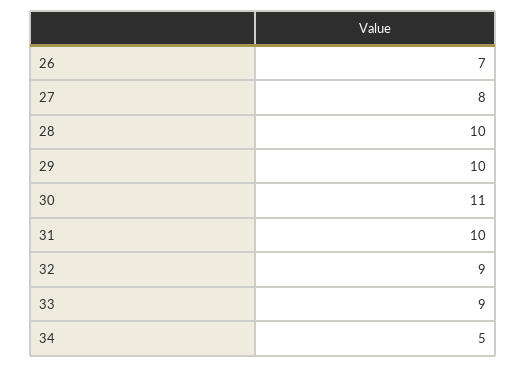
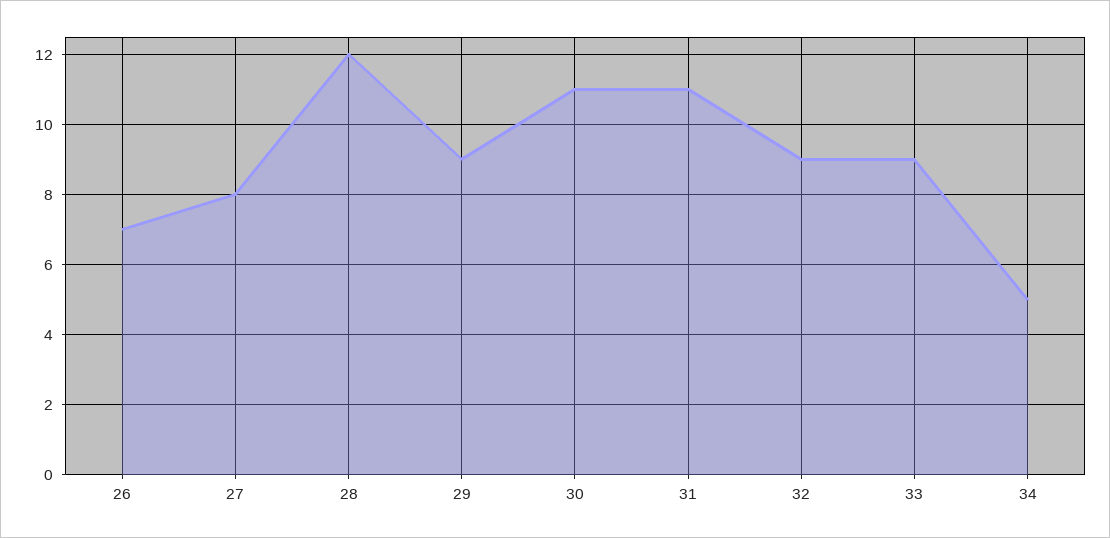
  {
    "26": 7,
    "27": 8,
-   "28": 10,
+   "28": 12,
-   "29": 10,
+   "29": 9,
    "30": 11,
-   "31": 10,
+   "31": 11,
    "32": 9,
    "33": 9,
    "34": 5
  }

